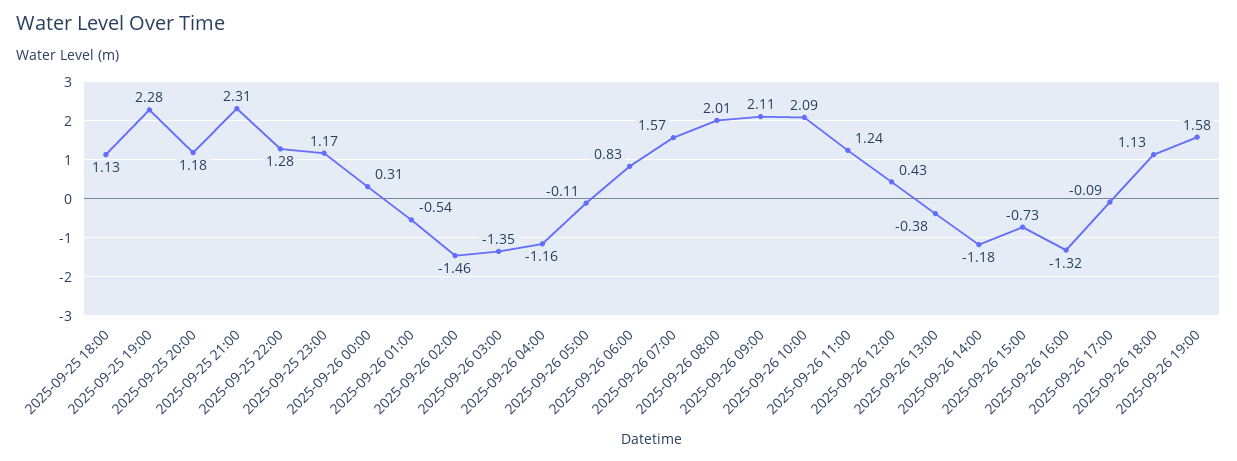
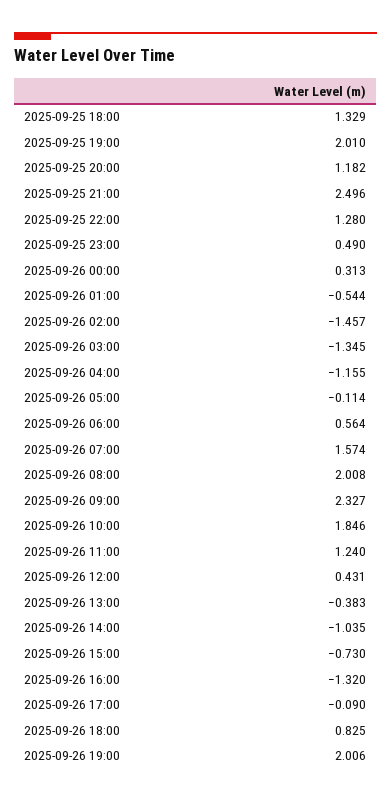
  {
-   "2025-09-25 18:00": 1.13,
+   "2025-09-25 18:00": 1.329,
-   "2025-09-25 19:00": 2.28,
+   "2025-09-25 19:00": 2.01,
    "2025-09-25 20:00": 1.182,
-   "2025-09-25 21:00": 2.31,
+   "2025-09-25 21:00": 2.496,
    "2025-09-25 22:00": 1.28,
-   "2025-09-25 23:00": 1.17,
+   "2025-09-25 23:00": 0.49,
    "2025-09-26 00:00": 0.313,
    "2025-09-26 01:00": -0.544,
    "2025-09-26 02:00": -1.457,
    "2025-09-26 03:00": -1.345,
    "2025-09-26 04:00": -1.155,
    "2025-09-26 05:00": -0.114,
-   "2025-09-26 06:00": 0.83,
+   "2025-09-26 06:00": 0.564,
    "2025-09-26 07:00": 1.574,
    "2025-09-26 08:00": 2.008,
-   "2025-09-26 09:00": 2.11,
+   "2025-09-26 09:00": 2.327,
-   "2025-09-26 10:00": 2.09,
+   "2025-09-26 10:00": 1.846,
    "2025-09-26 11:00": 1.24,
    "2025-09-26 12:00": 0.431,
    "2025-09-26 13:00": -0.383,
-   "2025-09-26 14:00": -1.18,
+   "2025-09-26 14:00": -1.035,
    "2025-09-26 15:00": -0.73,
    "2025-09-26 16:00": -1.32,
    "2025-09-26 17:00": -0.09,
-   "2025-09-26 18:00": 1.13,
+   "2025-09-26 18:00": 0.825,
-   "2025-09-26 19:00": 1.58
+   "2025-09-26 19:00": 2.006
  }

